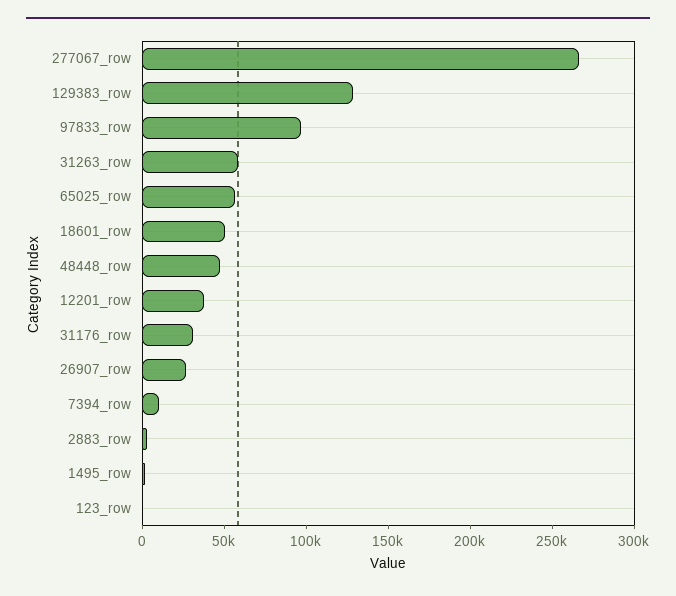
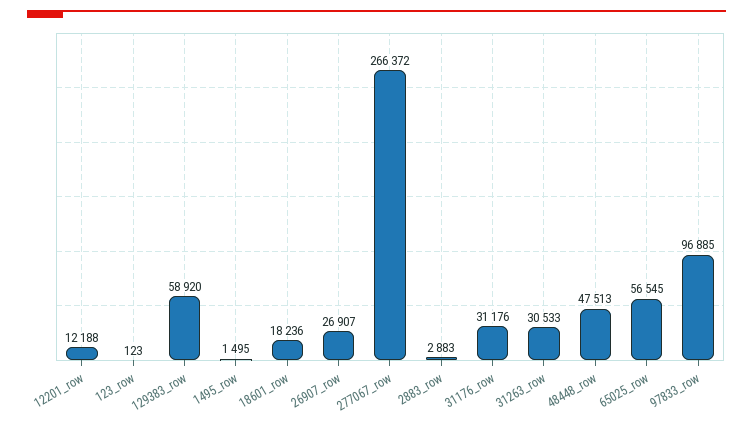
  {
    "277067_row": 266372,
-   "129383_row": 130000,
+   "129383_row": 58920,
    "97833_row": 96885,
-   "31263_row": 60000,
+   "31263_row": 30533,
    "65025_row": 56545,
-   "18601_row": 50000,
+   "18601_row": 18236,
    "48448_row": 47513,
-   "12201_row": 40000,
+   "12201_row": 12188,
    "31176_row": 31176,
    "26907_row": 26907,
-   "7394_row": 10000,
    "2883_row": 2883,
    "1495_row": 1495,
    "123_row": 123
  }

